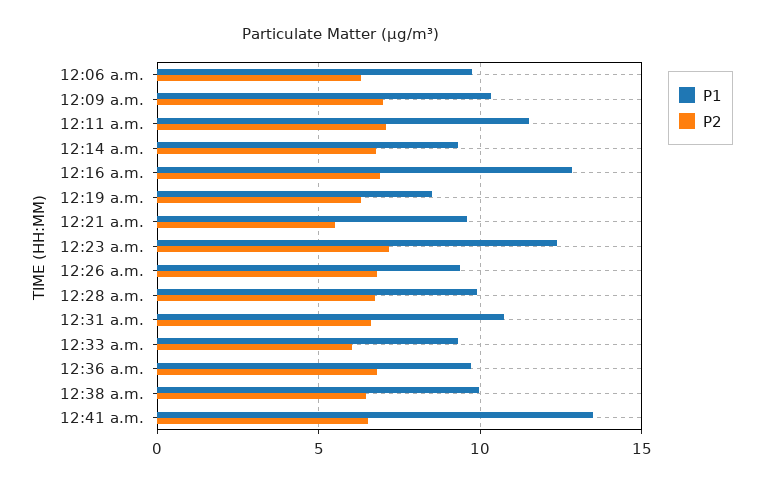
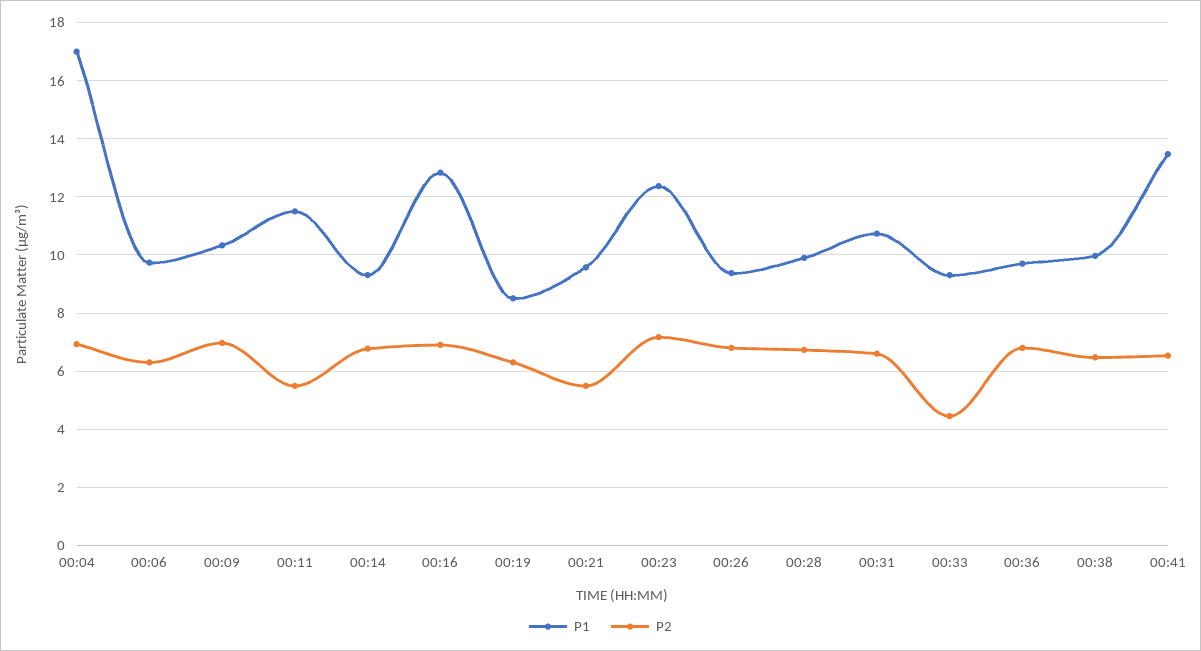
  {
    "P1": {
      "12:06 a.m.": 9.75,
      "12:09 a.m.": 10.25,
      "12:11 a.m.": 11.5,
      "12:14 a.m.": 9.25,
      "12:16 a.m.": 12.75,
      "12:19 a.m.": 8.5,
      "12:21 a.m.": 9.5,
      "12:23 a.m.": 12.25,
      "12:26 a.m.": 9.25,
      "12:28 a.m.": 10,
      "12:31 a.m.": 10.75,
      "12:33 a.m.": 9.25,
      "12:36 a.m.": 9.75,
      "12:38 a.m.": 10,
-     "12:41 a.m.": 13.5
+     "12:41 a.m.": 13.5,
+     "00:04": 17
    },
    "P2": {
      "12:06 a.m.": 6.25,
      "12:09 a.m.": 7,
-     "12:11 a.m.": 7,
+     "12:11 a.m.": 5.5,
      "12:14 a.m.": 6.75,
      "12:16 a.m.": 7,
      "12:19 a.m.": 6.25,
      "12:21 a.m.": 5.5,
      "12:23 a.m.": 7.25,
      "12:26 a.m.": 6.75,
      "12:28 a.m.": 6.75,
      "12:31 a.m.": 6.5,
-     "12:33 a.m.": 6,
+     "12:33 a.m.": 4.5,
      "12:36 a.m.": 6.75,
      "12:38 a.m.": 6.5,
-     "12:41 a.m.": 6.5
+     "12:41 a.m.": 6.5,
+     "00:04": 7
    }
  }

